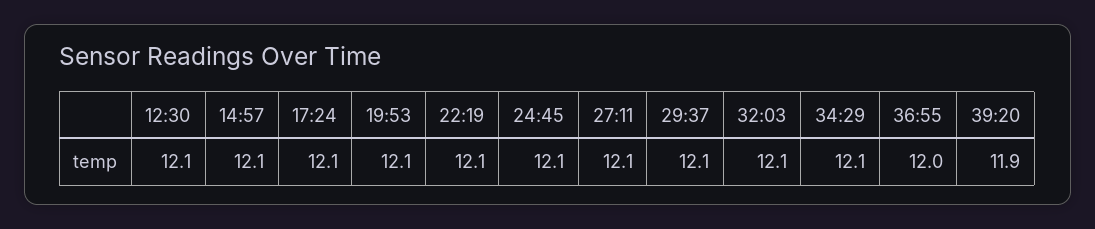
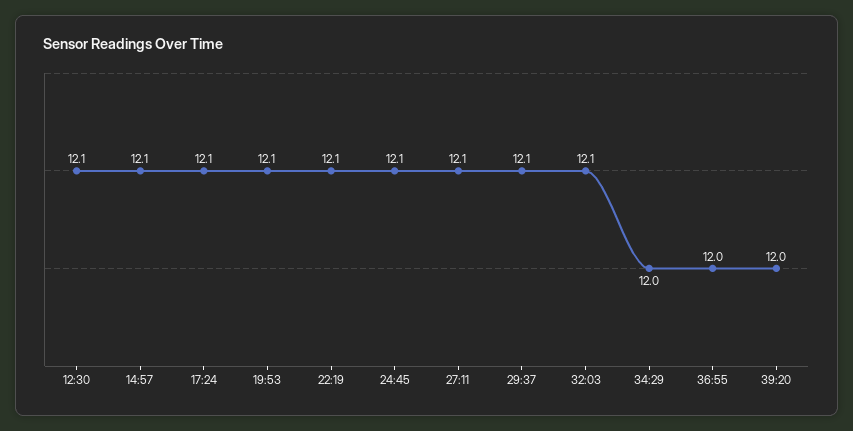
  {
    "12:30": 12.1,
    "14:57": 12.1,
    "17:24": 12.1,
    "19:53": 12.1,
    "22:19": 12.1,
    "24:45": 12.1,
    "27:11": 12.1,
    "29:37": 12.1,
    "32:03": 12.1,
-   "34:29": 12.1,
+   "34:29": 12,
    "36:55": 12,
-   "39:20": 11.9
+   "39:20": 12
  }

